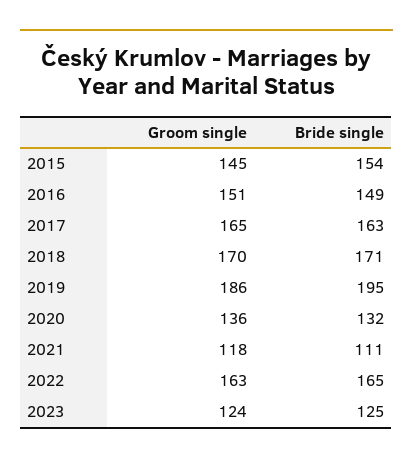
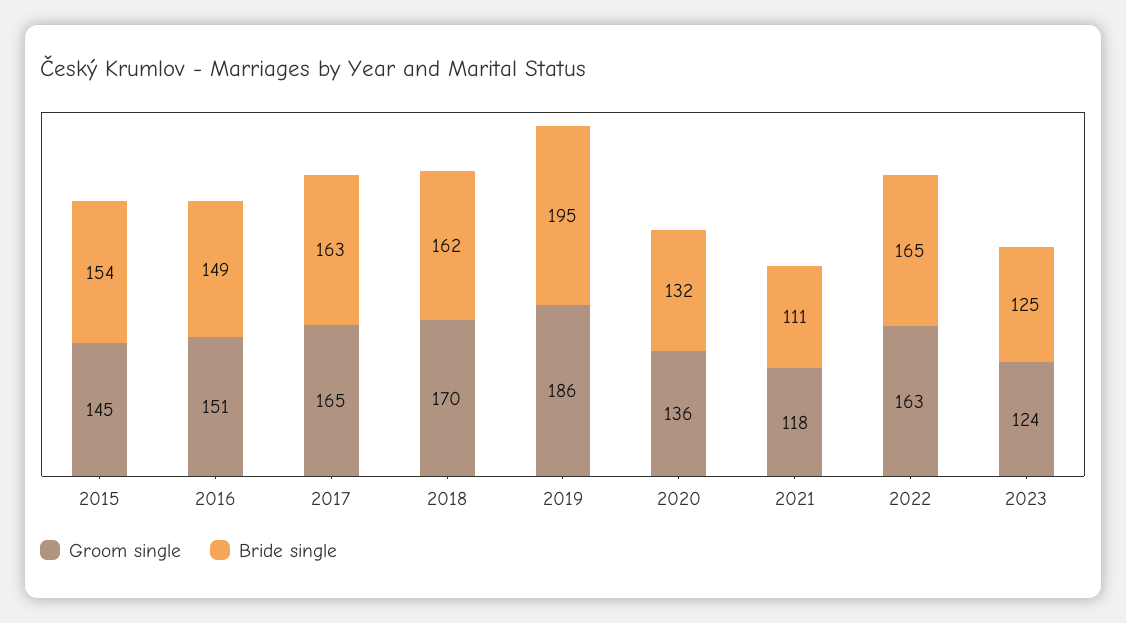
  {
    "Groom single": {
      "2015": 145,
      "2016": 151,
      "2017": 165,
      "2018": 170,
      "2019": 186,
      "2020": 136,
      "2021": 118,
      "2022": 163,
      "2023": 124
    },
    "Bride single": {
      "2015": 154,
      "2016": 149,
      "2017": 163,
-     "2018": 171,
+     "2018": 162,
      "2019": 195,
      "2020": 132,
      "2021": 111,
      "2022": 165,
      "2023": 125
    }
  }

